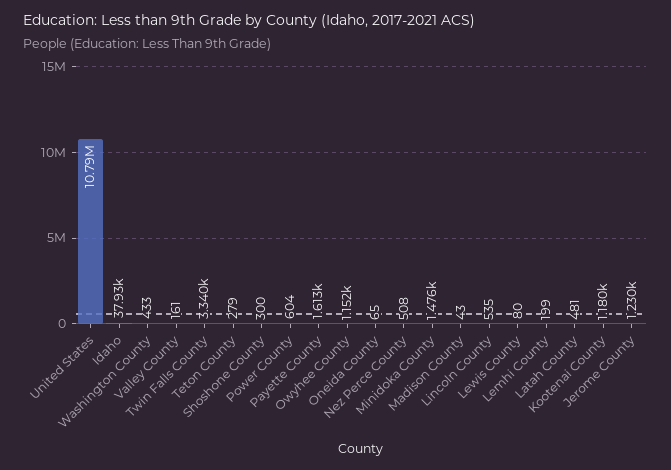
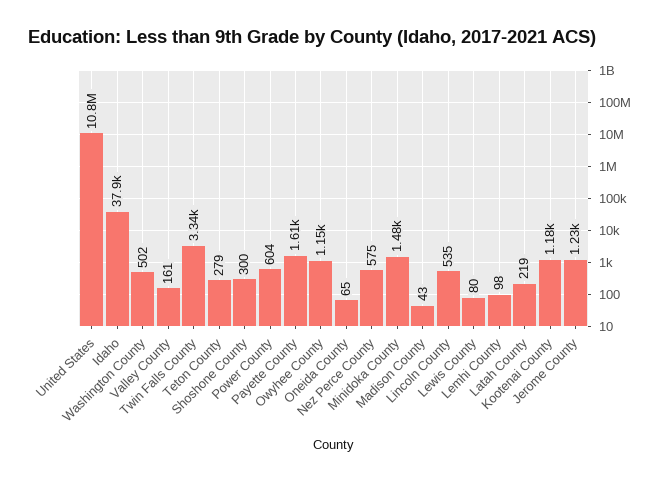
  {
    "United States": 10790000,
    "Idaho": 37930,
-   "Washington County": 433,
+   "Washington County": 502,
    "Valley County": 161,
    "Twin Falls County": 3340,
    "Teton County": 279,
    "Shoshone County": 300,
    "Power County": 604,
    "Payette County": 1613,
    "Owyhee County": 1152,
    "Oneida County": 65,
-   "Nez Perce County": 508,
+   "Nez Perce County": 575,
    "Minidoka County": 1476,
    "Madison County": 43,
    "Lincoln County": 535,
    "Lewis County": 80,
-   "Lemhi County": 199,
+   "Lemhi County": 98,
-   "Latah County": 481,
+   "Latah County": 219,
    "Kootenai County": 1180,
    "Jerome County": 1230
  }

